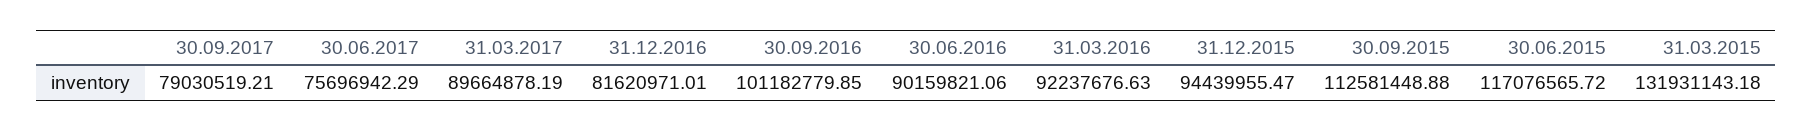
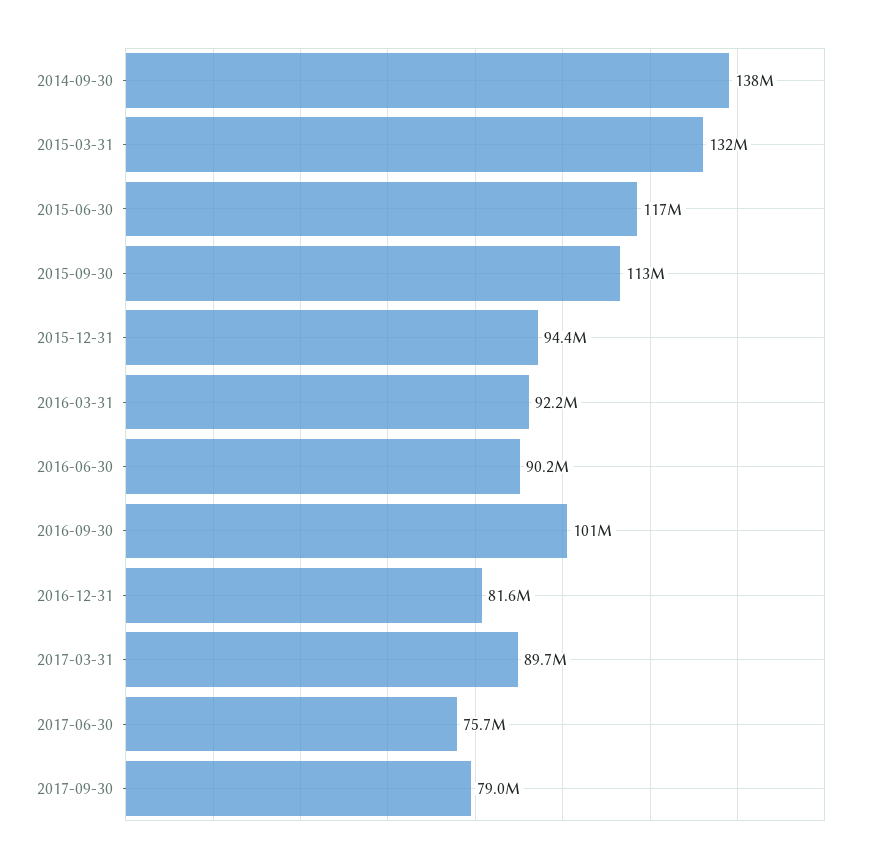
  {
    "30.09.2017": 79030519.21,
    "30.06.2017": 75696942.29,
    "31.03.2017": 89664878.19,
    "31.12.2016": 81620971.01,
    "30.09.2016": 101182779.85,
    "30.06.2016": 90159821.06,
    "31.03.2016": 92237676.63,
    "31.12.2015": 94439955.47,
    "30.09.2015": 112581448.88,
    "30.06.2015": 117076565.72,
-   "31.03.2015": 131931143.18
+   "31.03.2015": 131931143.18,
+   "2014-09-30": 138000000
  }

